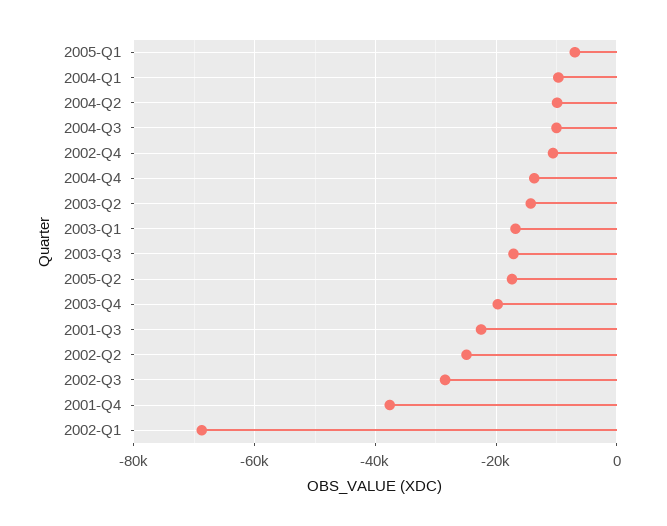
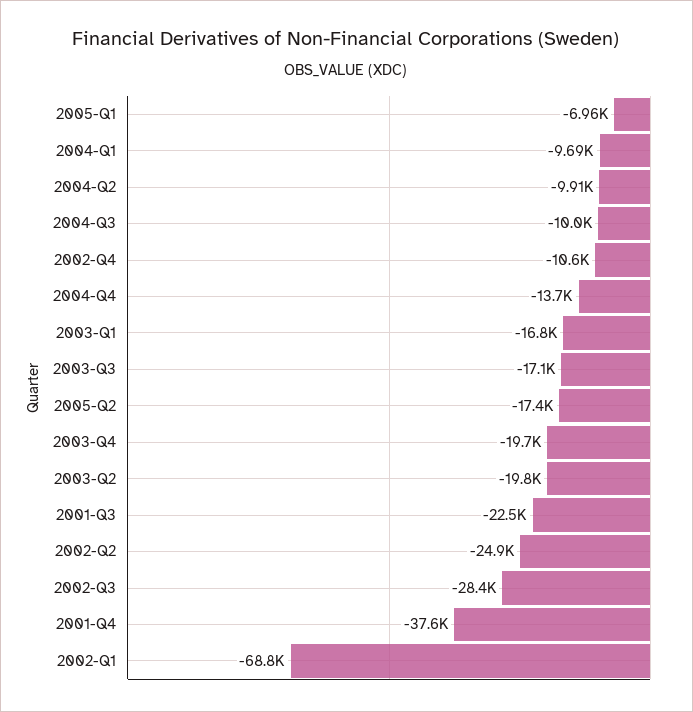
  {
    "2005-Q1": -6960,
    "2004-Q1": -9690,
    "2004-Q2": -9910,
    "2004-Q3": -10000,
    "2002-Q4": -10600,
    "2004-Q4": -13700,
-   "2003-Q2": -14000,
+   "2003-Q2": -19800,
    "2003-Q1": -16800,
    "2003-Q3": -17100,
    "2005-Q2": -17400,
    "2003-Q4": -19700,
    "2001-Q3": -22500,
    "2002-Q2": -24900,
    "2002-Q3": -28400,
    "2001-Q4": -37600,
    "2002-Q1": -68800
  }

